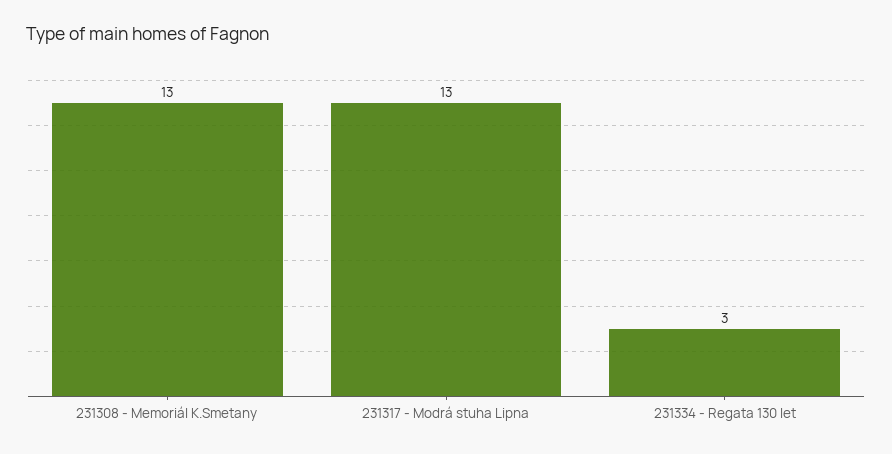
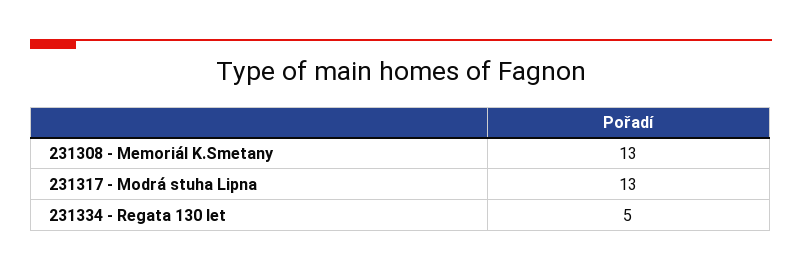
  {
    "231308 - Memoriál K.Smetany": 13,
    "231317 - Modrá stuha Lipna": 13,
-   "231334 - Regata 130 let": 3
+   "231334 - Regata 130 let": 5
  }

